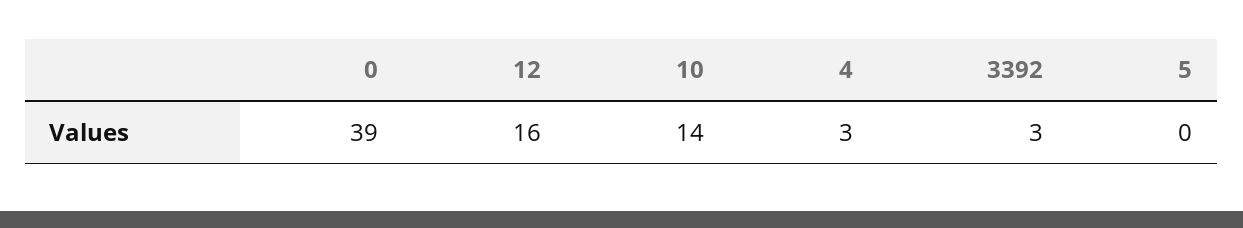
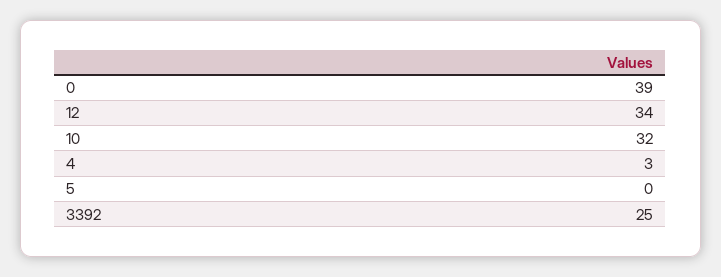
  {
    "0": 39,
-   "12": 16,
+   "12": 34,
-   "10": 14,
+   "10": 32,
    "4": 3,
-   "3392": 3,
+   "3392": 25,
    "5": 0
  }

